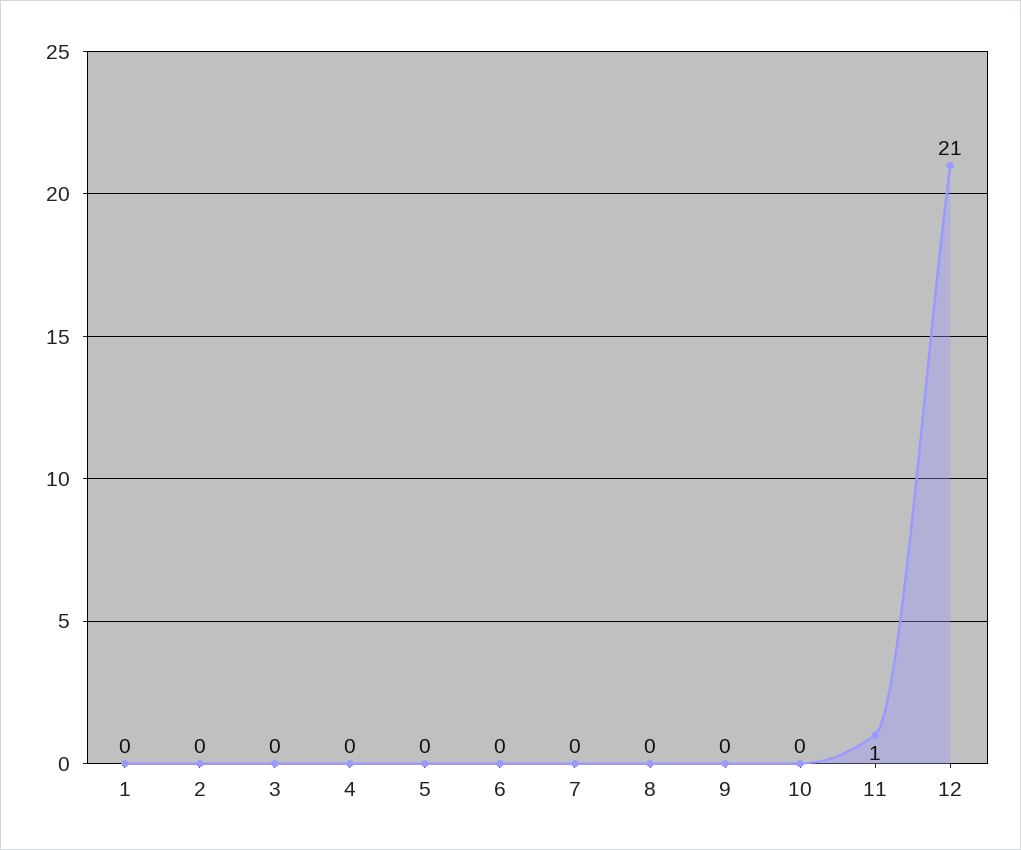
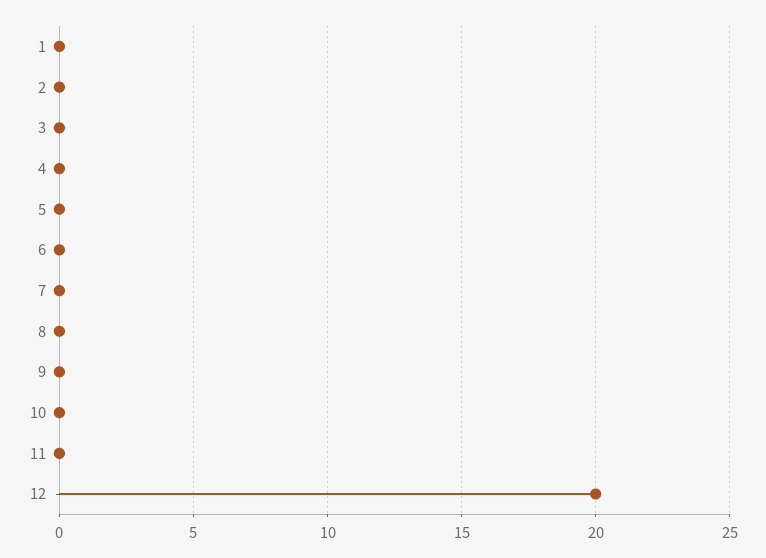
  {
    "1": 0,
    "2": 0,
    "3": 0,
    "4": 0,
    "5": 0,
    "6": 0,
    "7": 0,
    "8": 0,
    "9": 0,
    "10": 0,
-   "11": 1,
+   "11": 0,
-   "12": 21
+   "12": 20
  }

